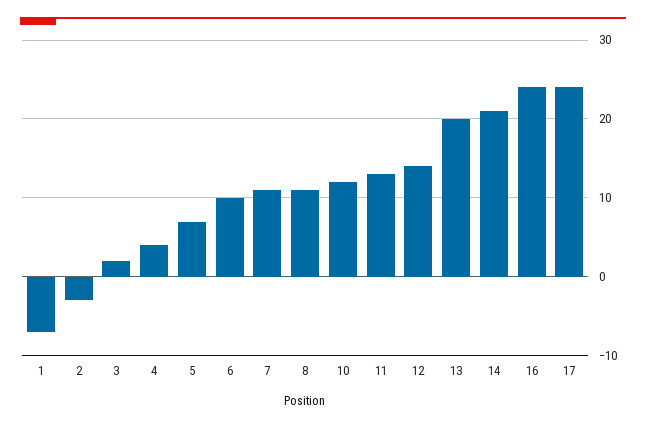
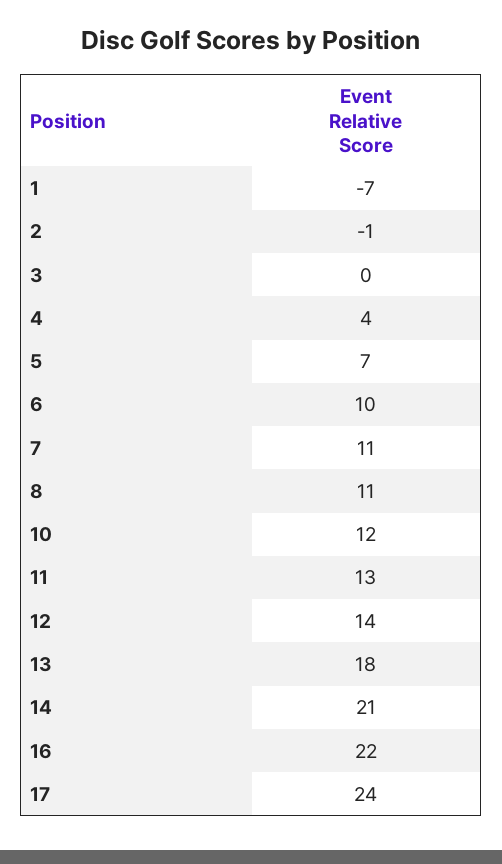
  {
    "1": -7,
-   "2": -3,
+   "2": -1,
-   "3": 2,
+   "3": 0,
    "4": 4,
    "5": 7,
    "6": 10,
    "7": 11,
    "8": 11,
    "10": 12,
    "11": 13,
    "12": 14,
-   "13": 20,
+   "13": 18,
    "14": 21,
-   "16": 24,
+   "16": 22,
    "17": 24
  }

